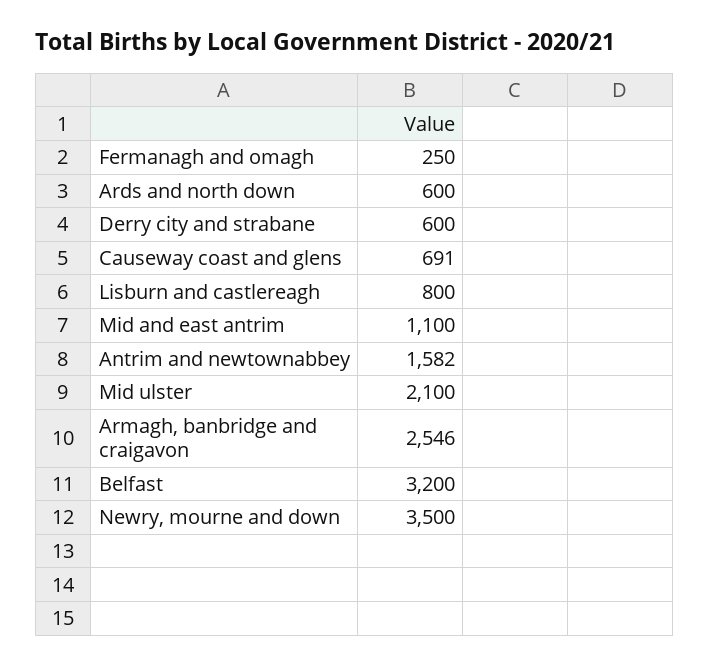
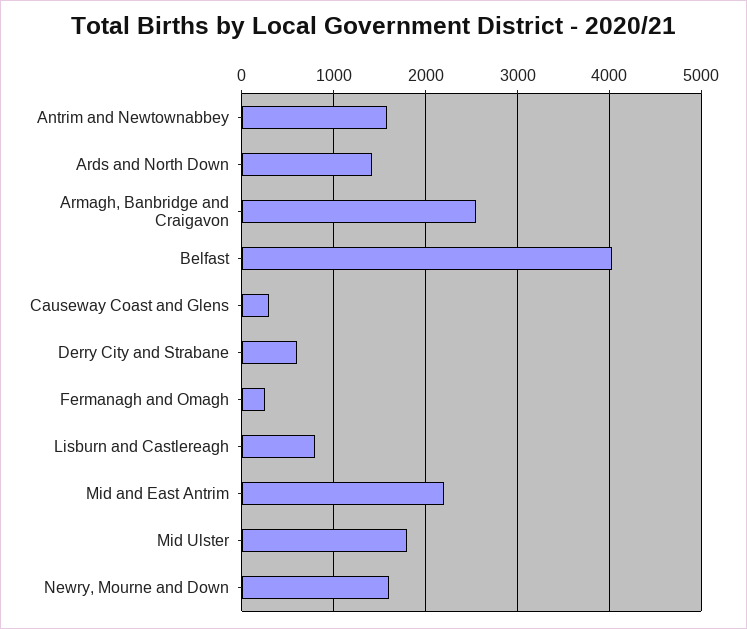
  {
    "Fermanagh and omagh": 250,
-   "Ards and north down": 600,
+   "Ards and north down": 1400,
    "Derry city and strabane": 600,
-   "Causeway coast and glens": 691,
+   "Causeway coast and glens": 300,
    "Lisburn and castlereagh": 800,
-   "Mid and east antrim": 1100,
+   "Mid and east antrim": 2200,
    "Antrim and newtownabbey": 1582,
-   "Mid ulster": 2100,
+   "Mid ulster": 1800,
    "Armagh, banbridge and craigavon": 2546,
-   "Belfast": 3200,
+   "Belfast": 4000,
-   "Newry, mourne and down": 3500
+   "Newry, mourne and down": 1600
  }

